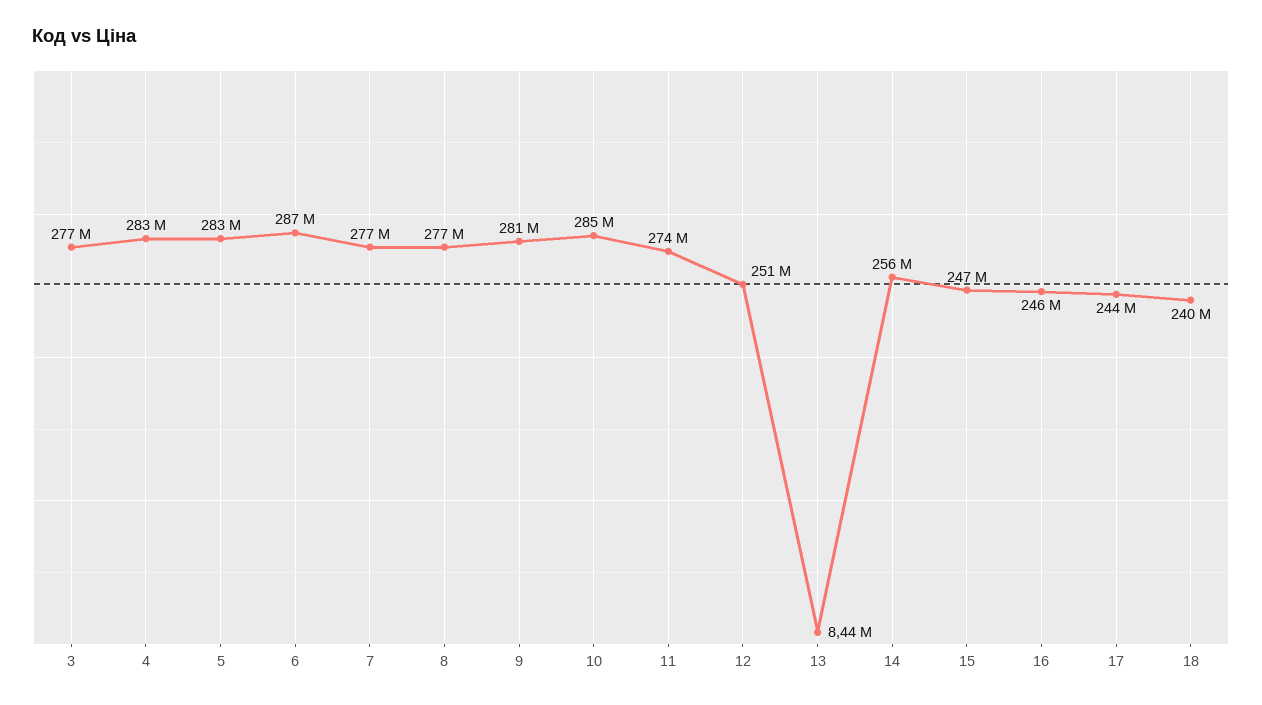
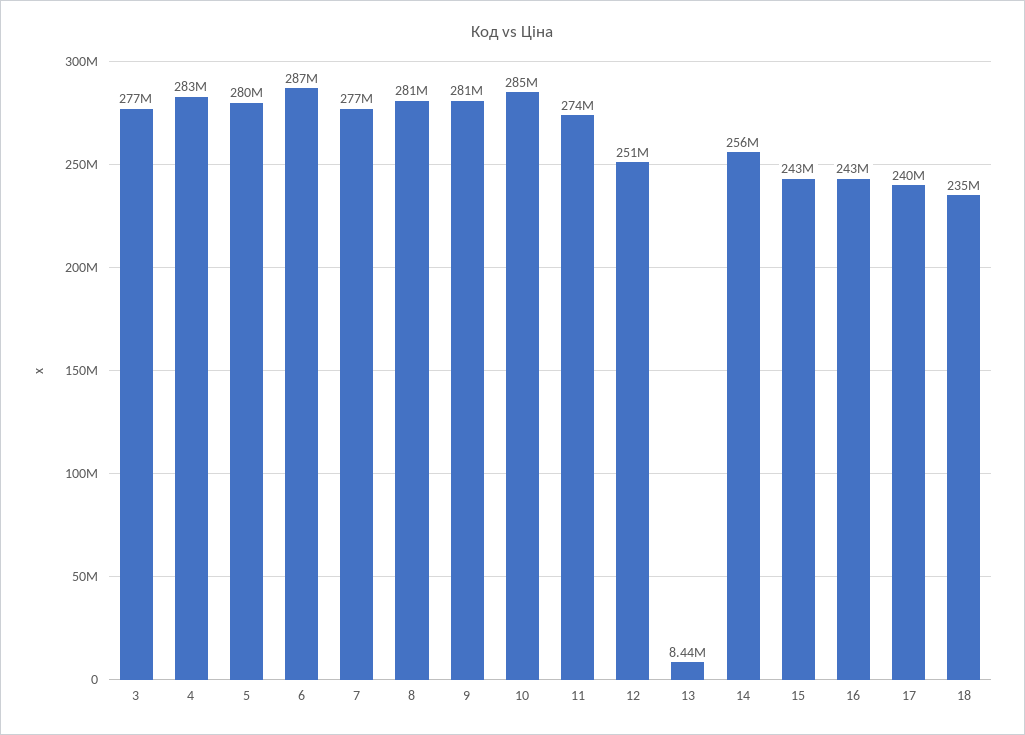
  {
    "3": 277000000,
    "4": 283000000,
-   "5": 283000000,
+   "5": 280000000,
    "6": 287000000,
    "7": 277000000,
-   "8": 277000000,
+   "8": 281000000,
    "9": 281000000,
    "10": 285000000,
    "11": 274000000,
    "12": 251000000,
    "13": 8440000,
    "14": 256000000,
-   "15": 247000000,
+   "15": 243000000,
-   "16": 246000000,
+   "16": 243000000,
-   "17": 244000000,
+   "17": 240000000,
-   "18": 240000000
+   "18": 235000000
  }

